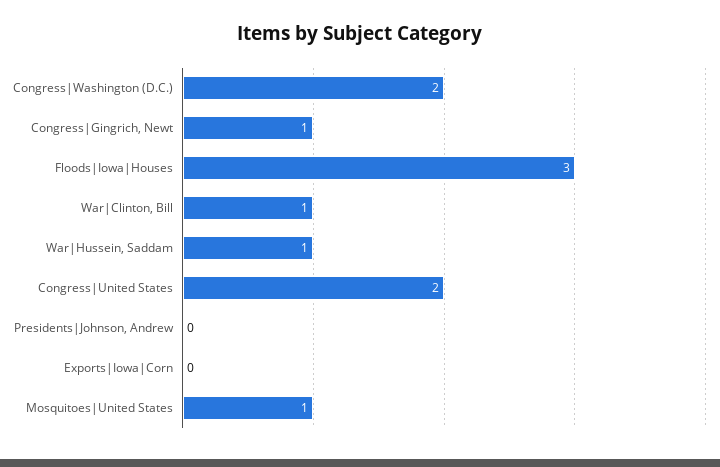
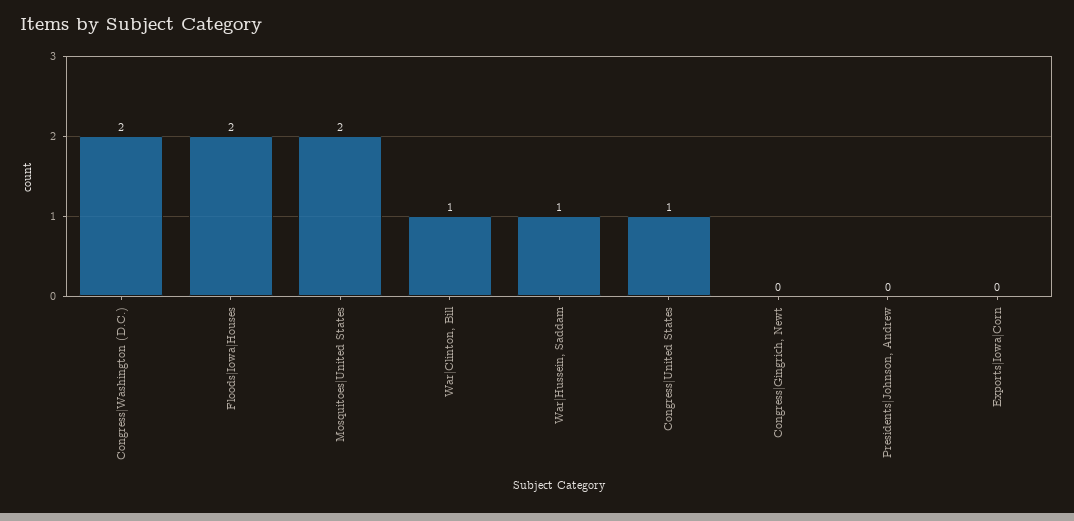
  {
    "Congress|Washington (D.C.)": 2,
-   "Congress|Gingrich, Newt": 1,
+   "Congress|Gingrich, Newt": 0,
-   "Floods|Iowa|Houses": 3,
+   "Floods|Iowa|Houses": 2,
    "War|Clinton, Bill": 1,
    "War|Hussein, Saddam": 1,
-   "Congress|United States": 2,
+   "Congress|United States": 1,
    "Presidents|Johnson, Andrew": 0,
    "Exports|Iowa|Corn": 0,
-   "Mosquitoes|United States": 1
+   "Mosquitoes|United States": 2
  }

